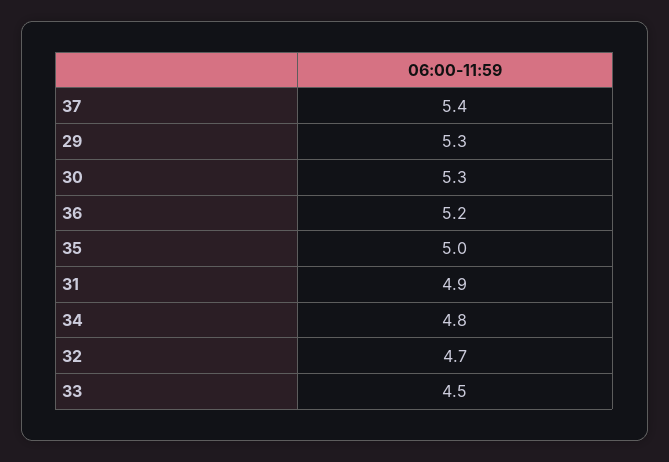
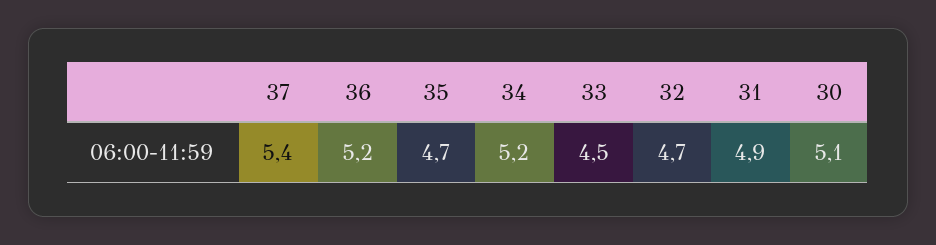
  {
    "37": 5.4,
-   "29": 5.3,
-   "30": 5.3,
+   "30": 5.1,
    "36": 5.2,
-   "35": 5,
+   "35": 4.7,
    "31": 4.9,
-   "34": 4.8,
+   "34": 5.2,
    "32": 4.7,
    "33": 4.5
  }

